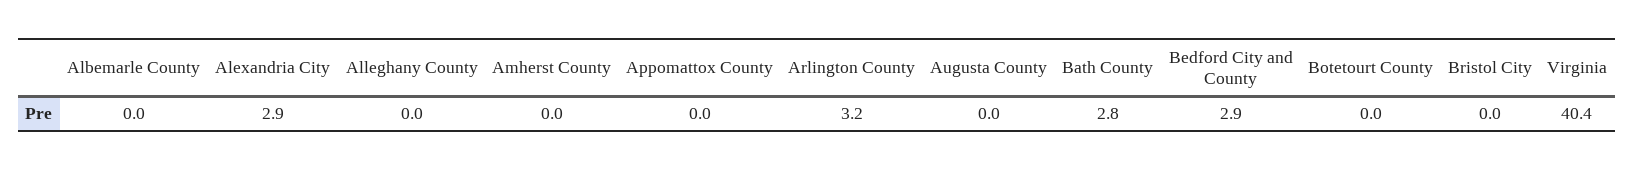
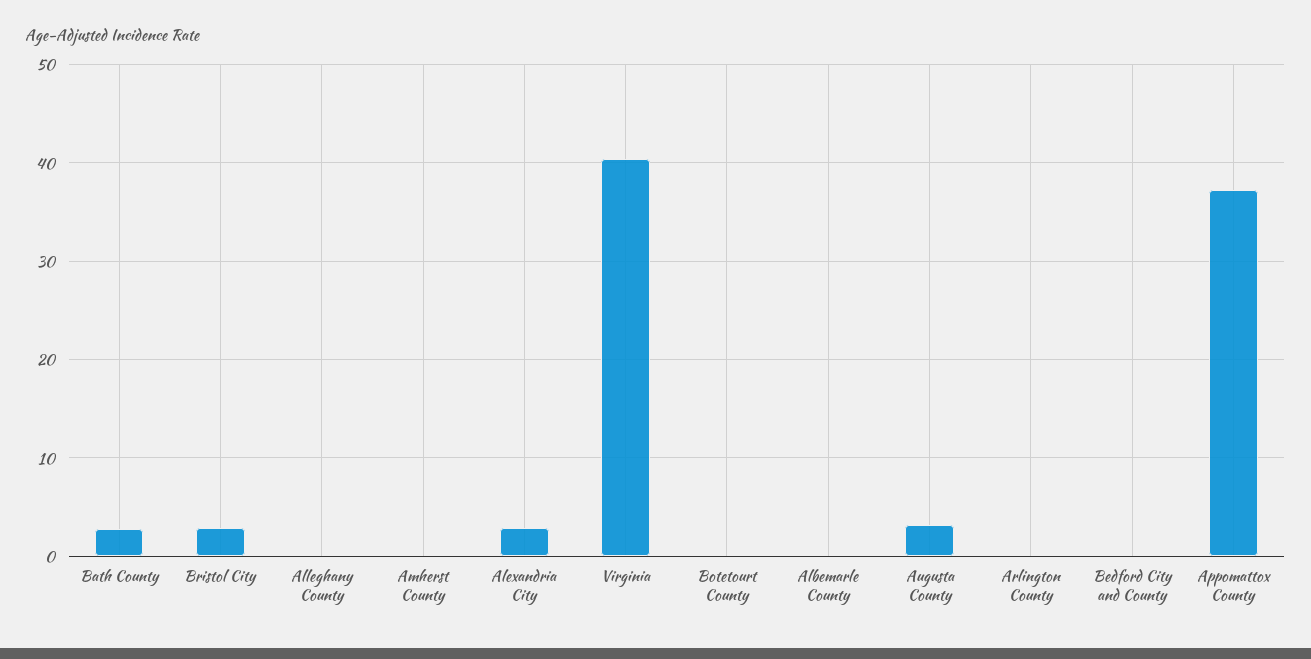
  {
    "Albemarle County": 0,
    "Alexandria City": 2.9,
    "Alleghany County": 0,
    "Amherst County": 0,
-   "Appomattox County": 0,
+   "Appomattox County": 37,
-   "Arlington County": 3.2,
+   "Arlington County": 0,
-   "Augusta County": 0,
+   "Augusta County": 3,
    "Bath County": 2.8,
-   "Bedford City and County": 2.9,
+   "Bedford City and County": 0,
    "Botetourt County": 0,
-   "Bristol City": 0,
+   "Bristol City": 3,
    "Virginia": 40.4
  }

